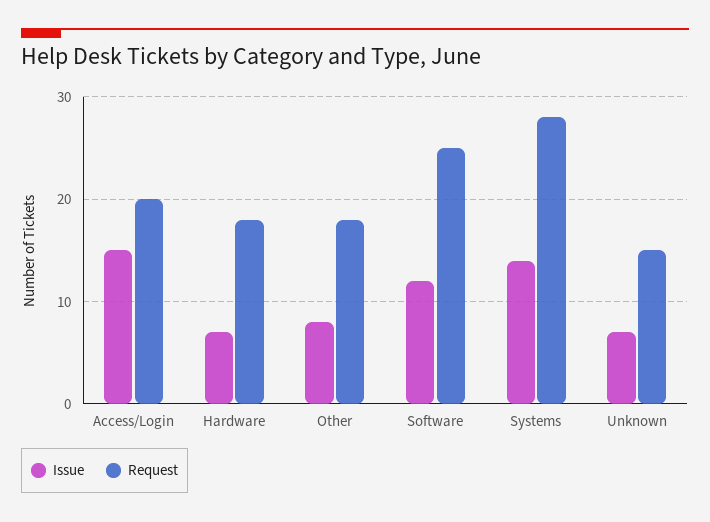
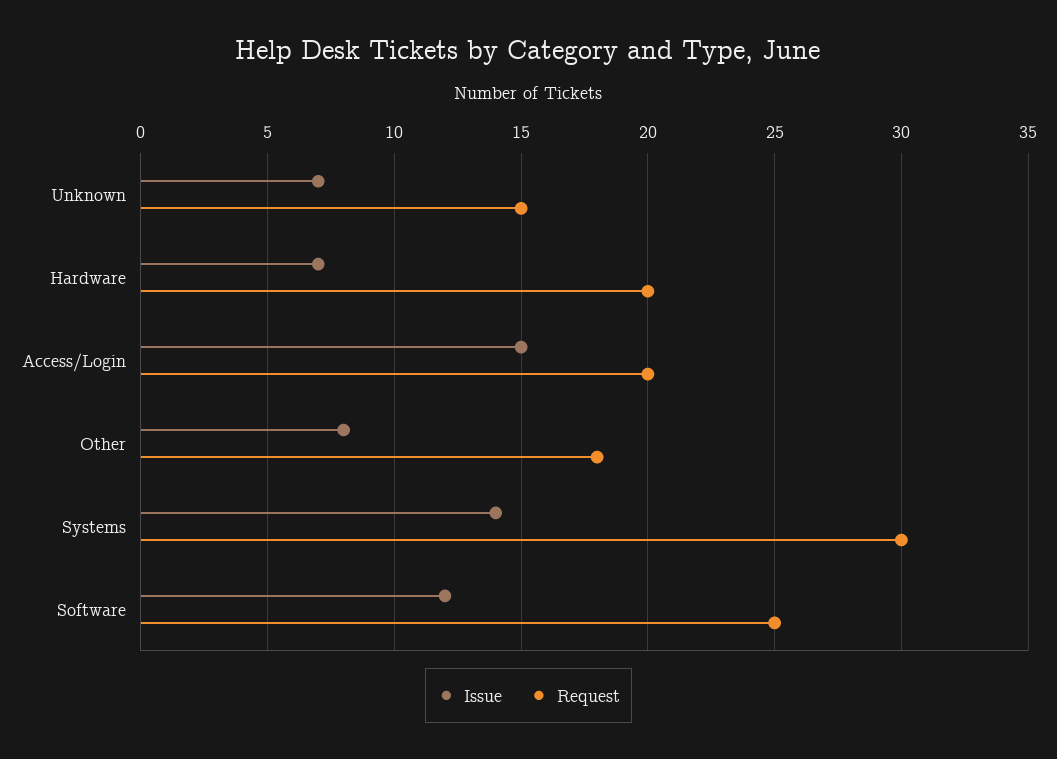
  {
    "Issue": {
      "Access/Login": 15,
      "Hardware": 7,
      "Other": 8,
      "Software": 12,
      "Systems": 14,
      "Unknown": 7
    },
    "Request": {
      "Access/Login": 20,
-     "Hardware": 18,
+     "Hardware": 20,
      "Other": 18,
      "Software": 25,
-     "Systems": 28,
+     "Systems": 30,
      "Unknown": 15
    }
  }

